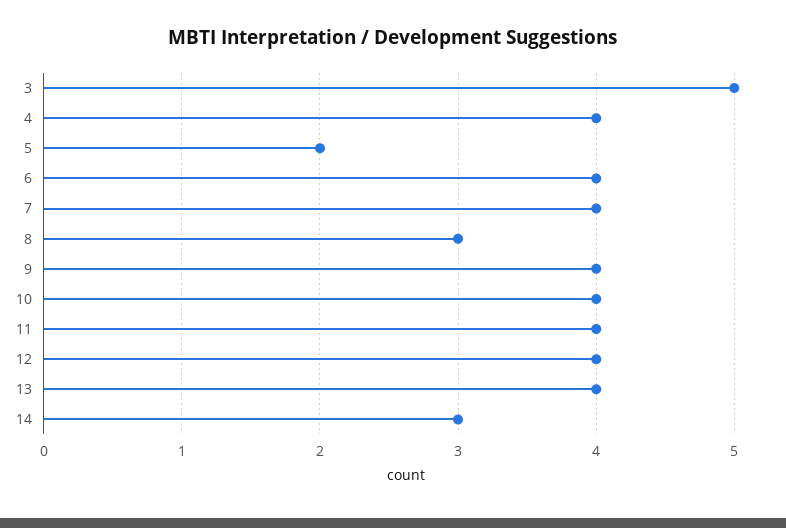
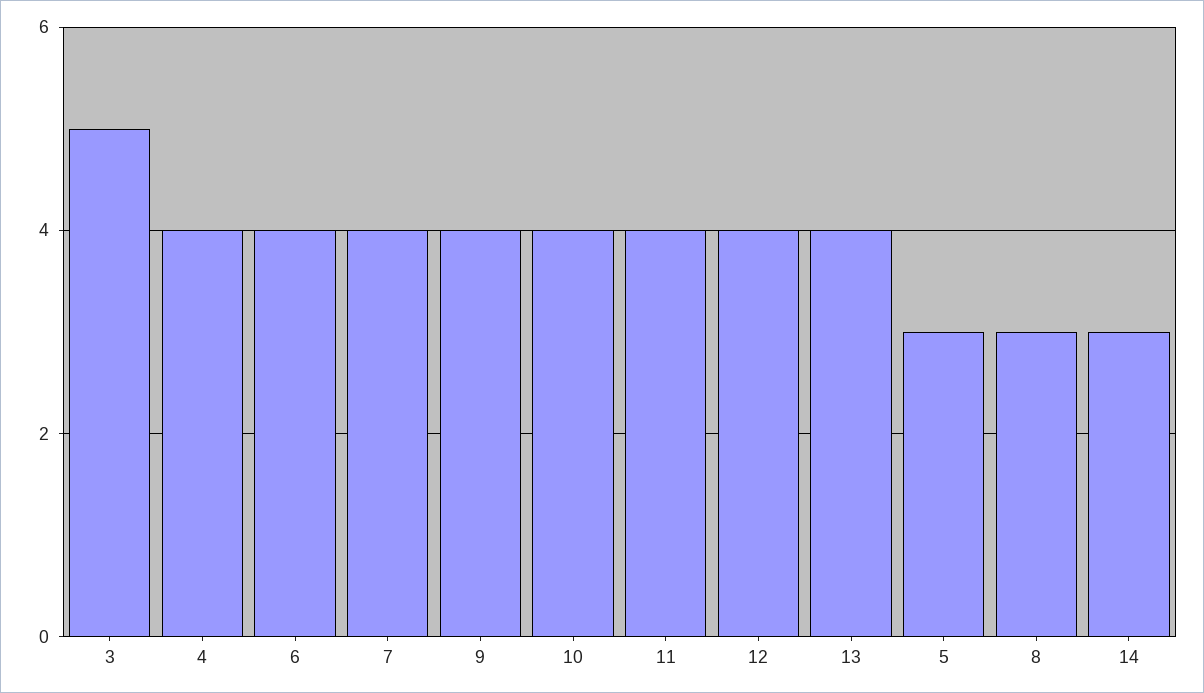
  {
    "3": 5,
    "4": 4,
-   "5": 2,
+   "5": 3,
    "6": 4,
    "7": 4,
    "8": 3,
    "9": 4,
    "10": 4,
    "11": 4,
    "12": 4,
    "13": 4,
    "14": 3
  }

